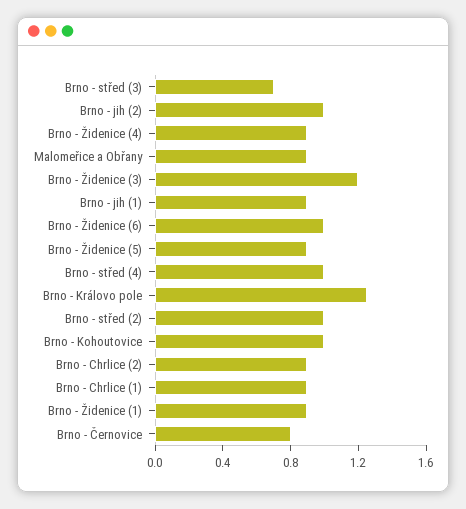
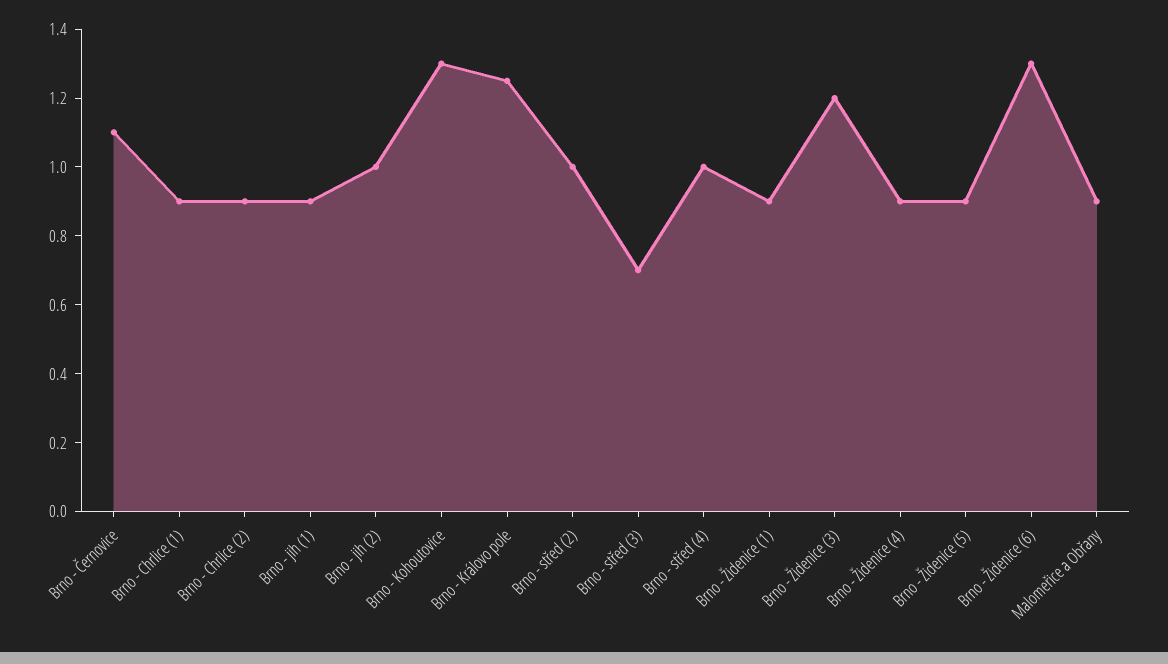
  {
    "Brno - střed (3)": 0.7,
    "Brno - jih (2)": 1,
    "Brno - Židenice (4)": 0.9,
    "Malomeřice a Obřany": 0.9,
    "Brno - Židenice (3)": 1.2,
    "Brno - jih (1)": 0.9,
-   "Brno - Židenice (6)": 1,
+   "Brno - Židenice (6)": 1.3,
    "Brno - Židenice (5)": 0.9,
    "Brno - střed (4)": 1,
    "Brno - Královo pole": 1.25,
    "Brno - střed (2)": 1,
-   "Brno - Kohoutovice": 1,
+   "Brno - Kohoutovice": 1.3,
    "Brno - Chrlice (2)": 0.9,
    "Brno - Chrlice (1)": 0.9,
    "Brno - Židenice (1)": 0.9,
-   "Brno - Černovice": 0.8
+   "Brno - Černovice": 1.1
  }

